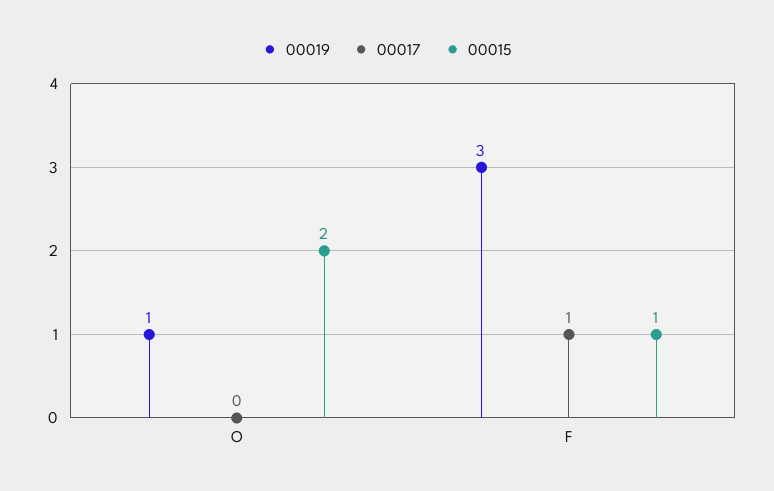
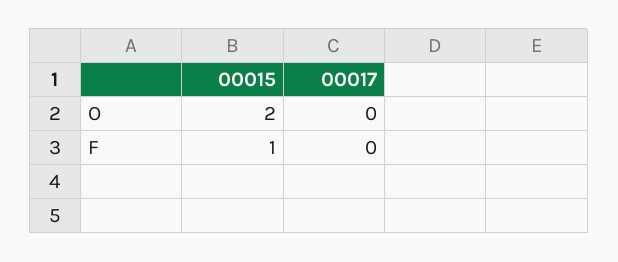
  {
-   "00019": {
-     "O": 1,
-     "F": 3
-   },
    "00017": {
      "O": 0,
-     "F": 1
+     "F": 0
    },
    "00015": {
      "O": 2,
      "F": 1
    }
  }

